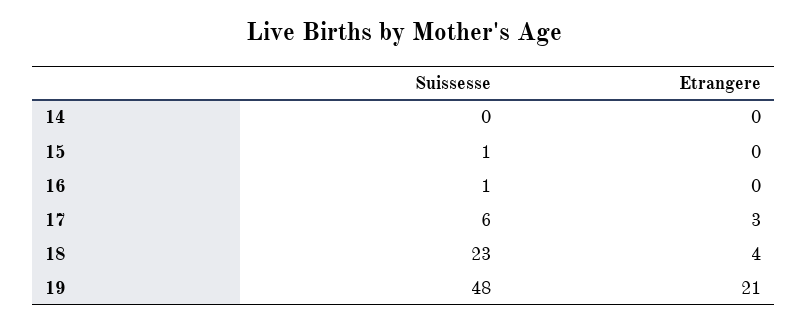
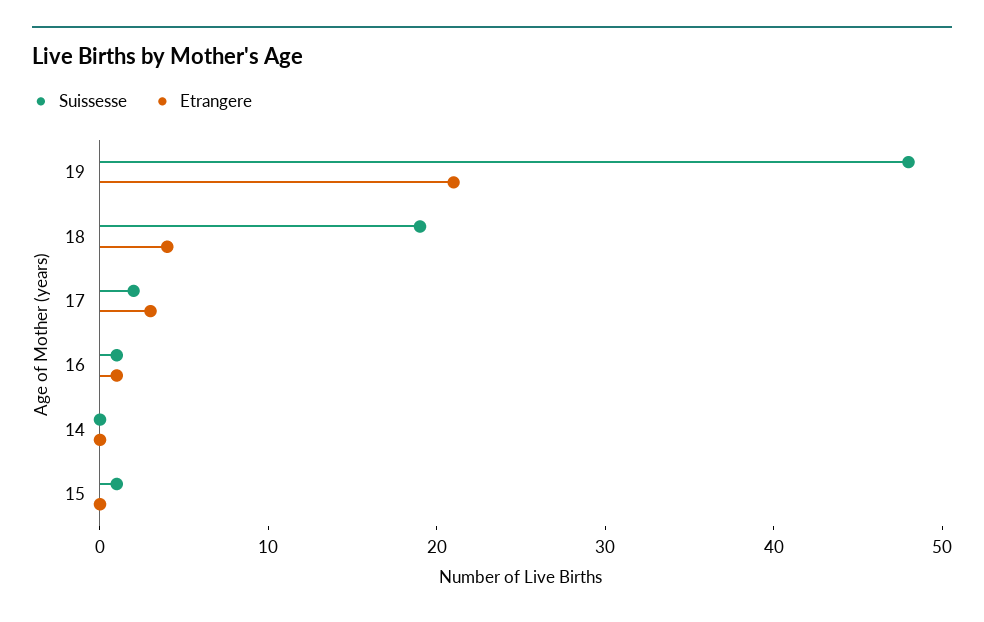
  {
    "Suissesse": {
      "14": 0,
      "15": 1,
      "16": 1,
-     "17": 6,
+     "17": 2,
-     "18": 23,
+     "18": 19,
      "19": 48
    },
    "Etrangere": {
      "14": 0,
      "15": 0,
-     "16": 0,
+     "16": 1,
      "17": 3,
      "18": 4,
      "19": 21
    }
  }

